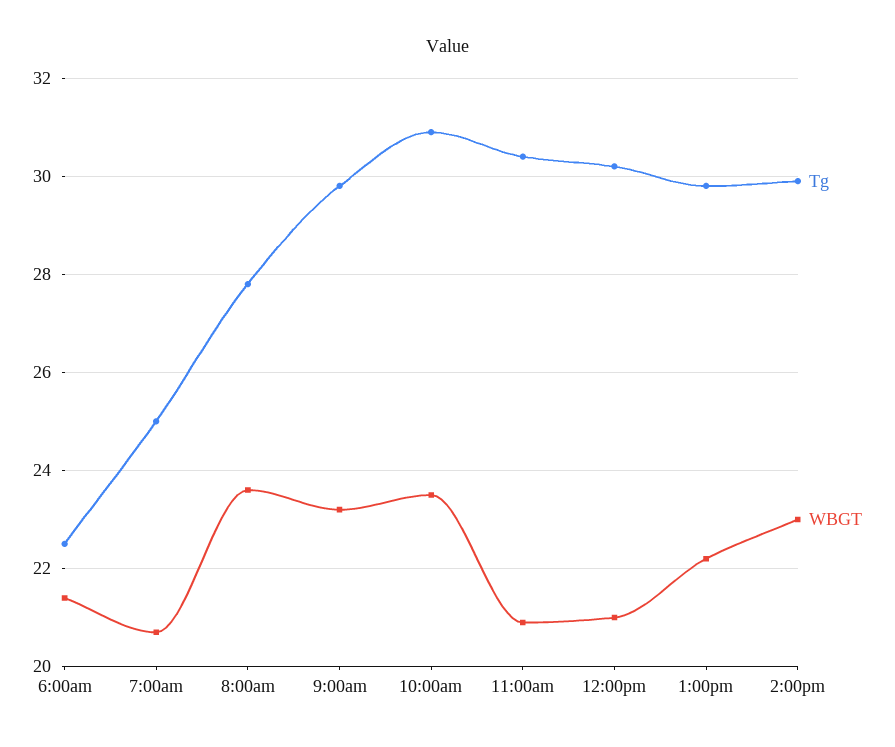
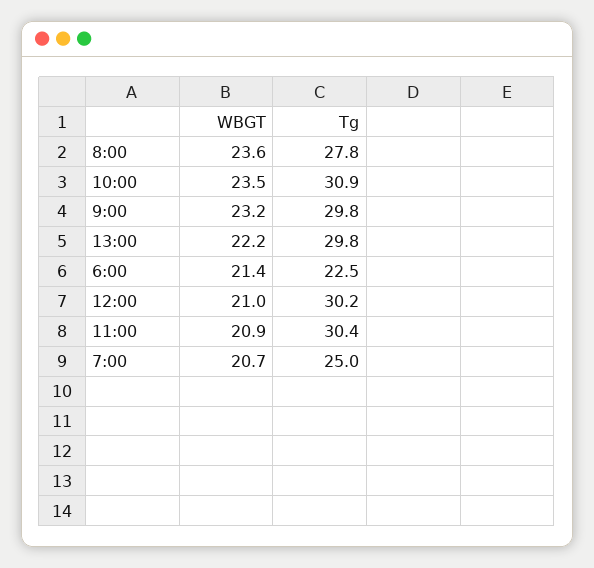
  {
    "Tg": {
      "6:00am": 22.5,
      "7:00am": 25,
      "8:00am": 27.8,
      "9:00am": 29.8,
      "10:00am": 30.9,
      "11:00am": 30.4,
      "12:00pm": 30.2,
-     "1:00pm": 29.8,
+     "1:00pm": 29.8
-     "2:00pm": 30
    },
    "WBGT": {
      "6:00am": 21.4,
      "7:00am": 20.7,
      "8:00am": 23.6,
      "9:00am": 23.2,
      "10:00am": 23.5,
      "11:00am": 20.9,
      "12:00pm": 21,
-     "1:00pm": 22.2,
+     "1:00pm": 22.2
-     "2:00pm": 23
    }
  }

